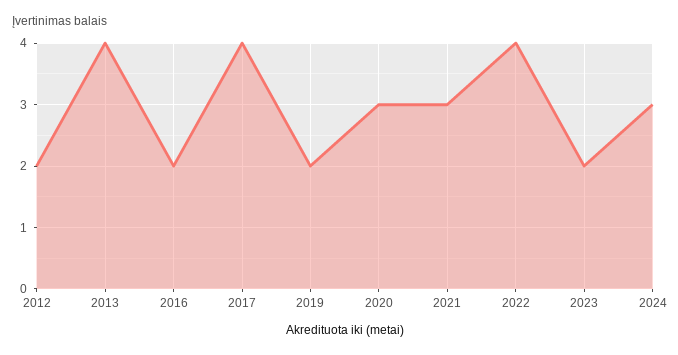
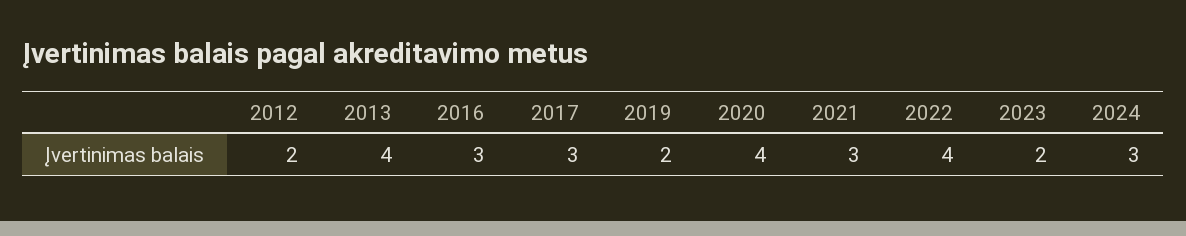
  {
    "2012": 2,
    "2013": 4,
-   "2016": 2,
+   "2016": 3,
-   "2017": 4,
+   "2017": 3,
    "2019": 2,
-   "2020": 3,
+   "2020": 4,
    "2021": 3,
    "2022": 4,
    "2023": 2,
    "2024": 3
  }

